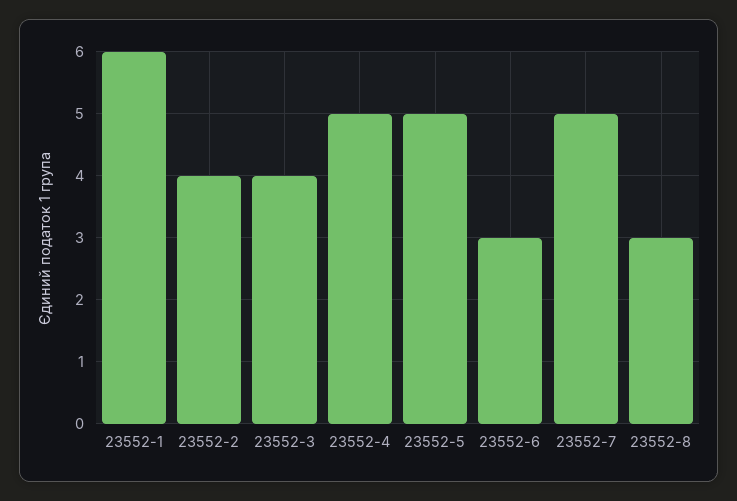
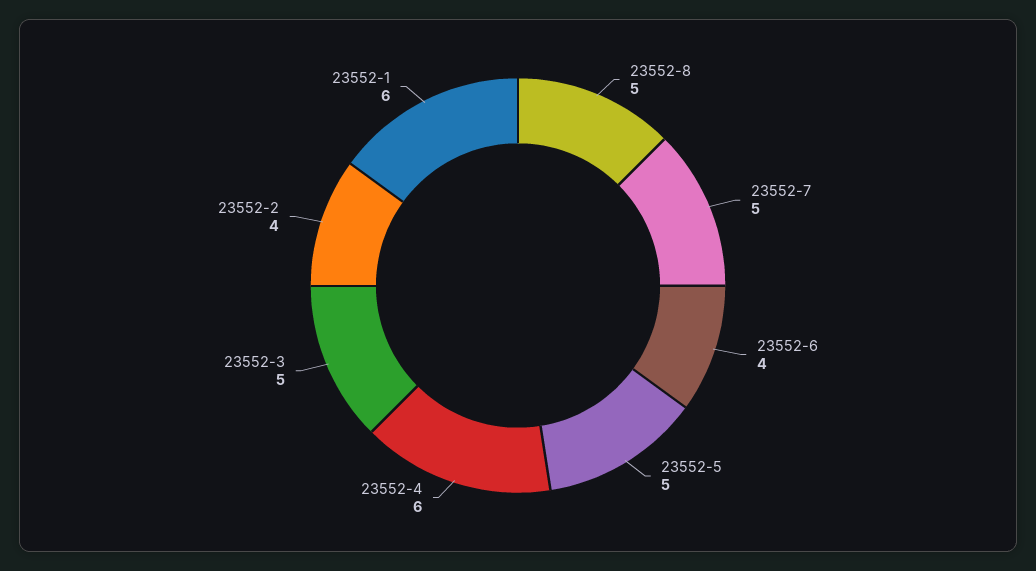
  {
    "23552-1": 6,
    "23552-2": 4,
-   "23552-3": 4,
+   "23552-3": 5,
-   "23552-4": 5,
+   "23552-4": 6,
    "23552-5": 5,
-   "23552-6": 3,
+   "23552-6": 4,
    "23552-7": 5,
-   "23552-8": 3
+   "23552-8": 5
  }

